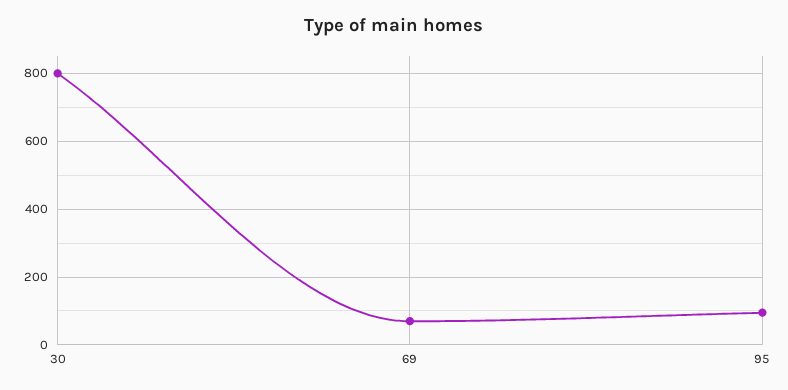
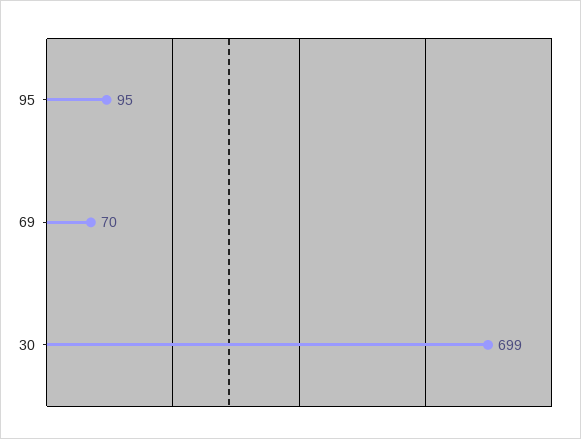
  {
-   "30": 800,
+   "30": 699,
    "69": 70,
    "95": 95
  }

